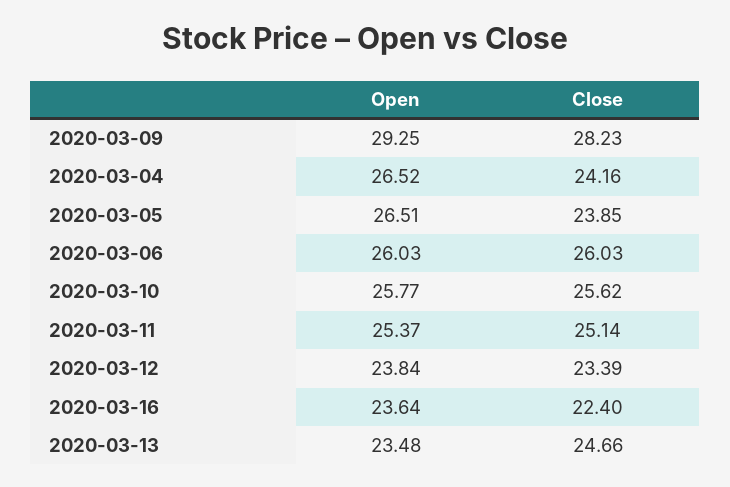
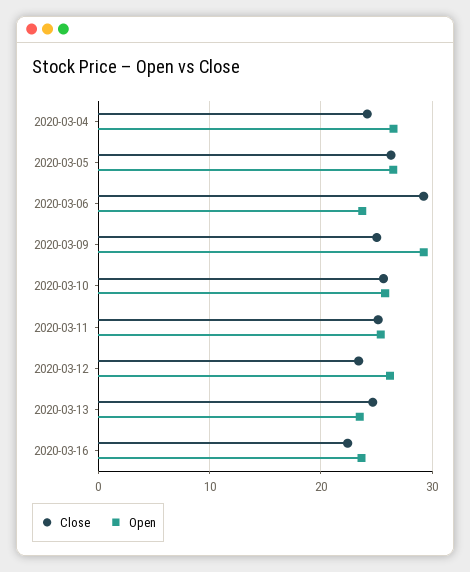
  {
    "Open": {
      "2020-03-09": 29.25,
      "2020-03-04": 26.52,
      "2020-03-05": 26.51,
-     "2020-03-06": 26.03,
+     "2020-03-06": 24,
      "2020-03-10": 25.77,
      "2020-03-11": 25.37,
-     "2020-03-12": 23.84,
+     "2020-03-12": 26,
      "2020-03-16": 23.64,
      "2020-03-13": 23.48
    },
    "Close": {
-     "2020-03-09": 28.23,
+     "2020-03-09": 25,
      "2020-03-04": 24.16,
-     "2020-03-05": 23.85,
+     "2020-03-05": 26,
-     "2020-03-06": 26.03,
+     "2020-03-06": 29,
      "2020-03-10": 25.62,
      "2020-03-11": 25.14,
      "2020-03-12": 23.39,
      "2020-03-16": 22.4,
      "2020-03-13": 24.66
    }
  }

